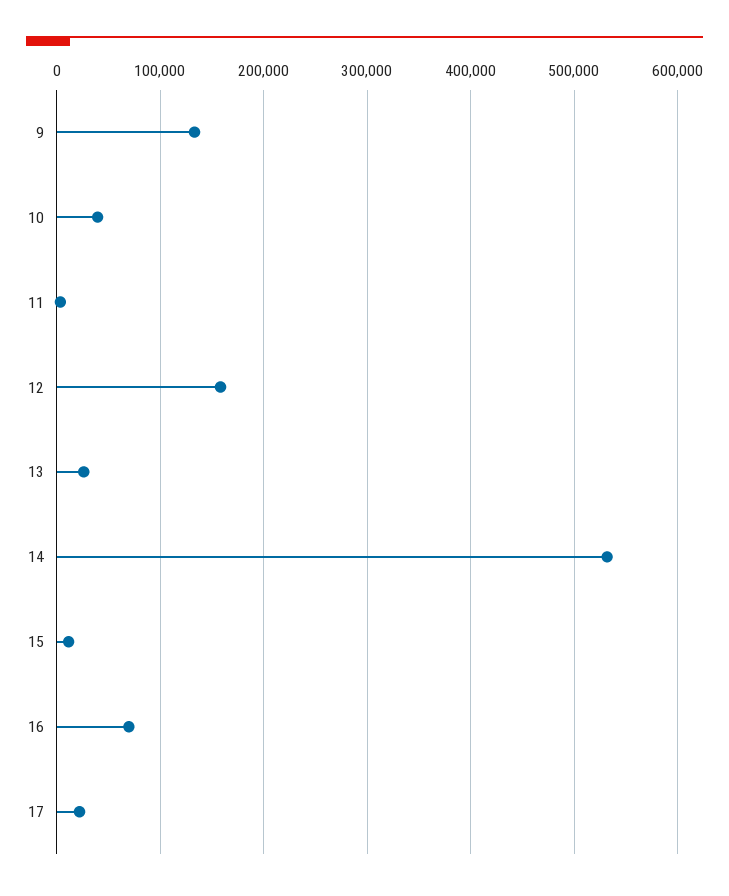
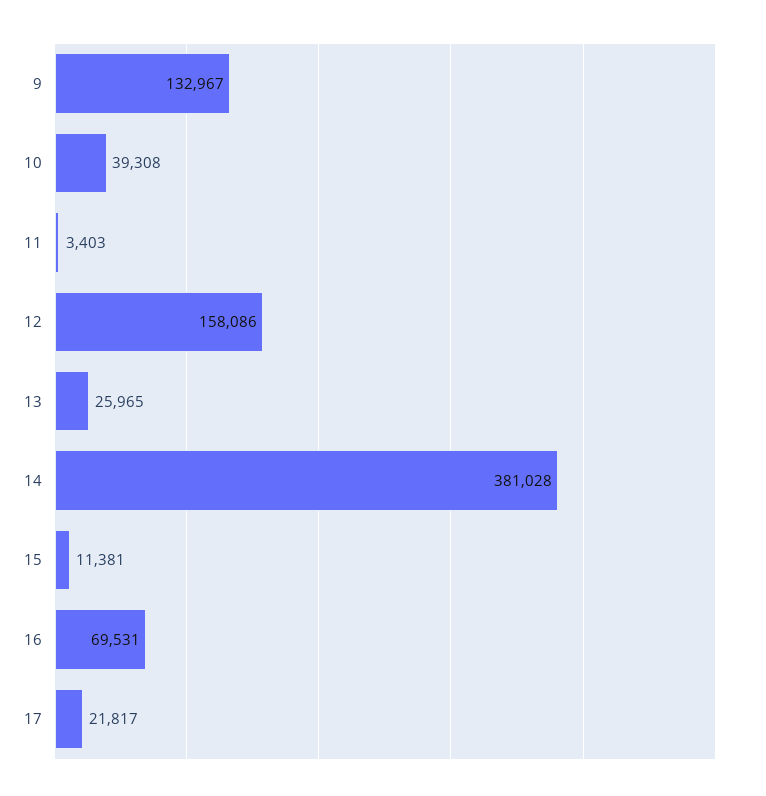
  {
    "9": 132967,
    "10": 39308,
    "11": 3403,
    "12": 158086,
    "13": 25965,
-   "14": 530000,
+   "14": 381028,
    "15": 11381,
    "16": 69531,
    "17": 21817
  }

